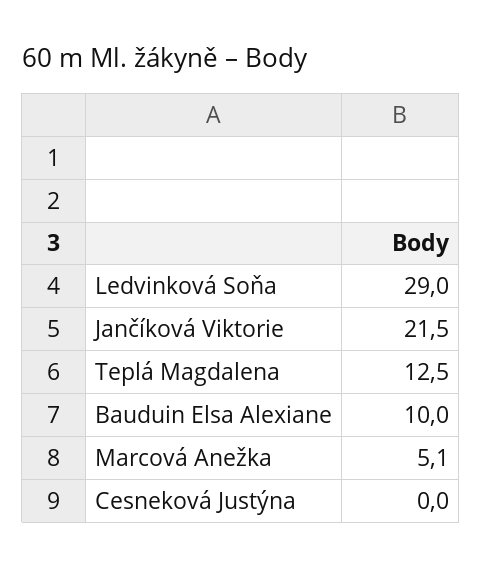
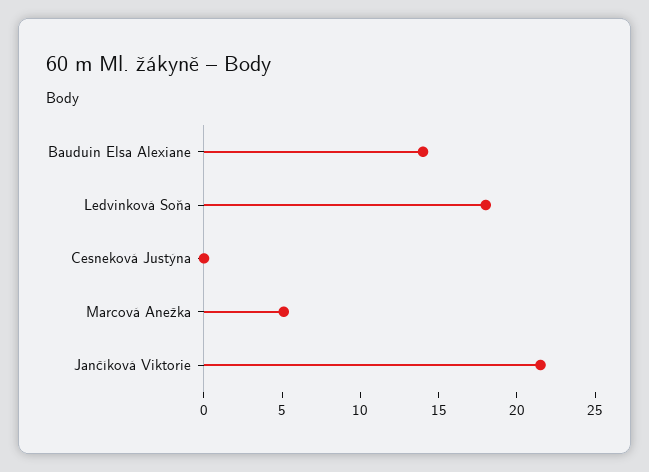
  {
-   "Ledvinková Soňa": 29,
+   "Ledvinková Soňa": 18,
    "Jančíková Viktorie": 21.5,
-   "Teplá Magdalena": 12.5,
-   "Bauduin Elsa Alexiane": 10,
+   "Bauduin Elsa Alexiane": 14,
    "Marcová Anežka": 5.1,
    "Cesneková Justýna": 0
  }

